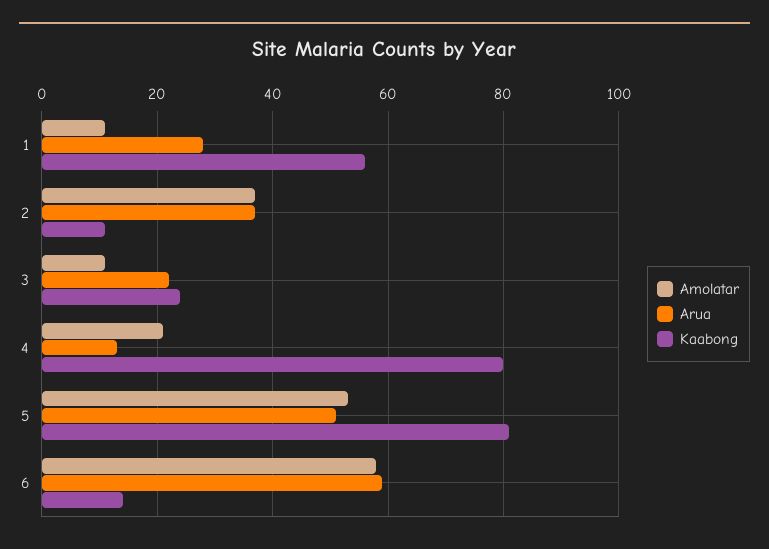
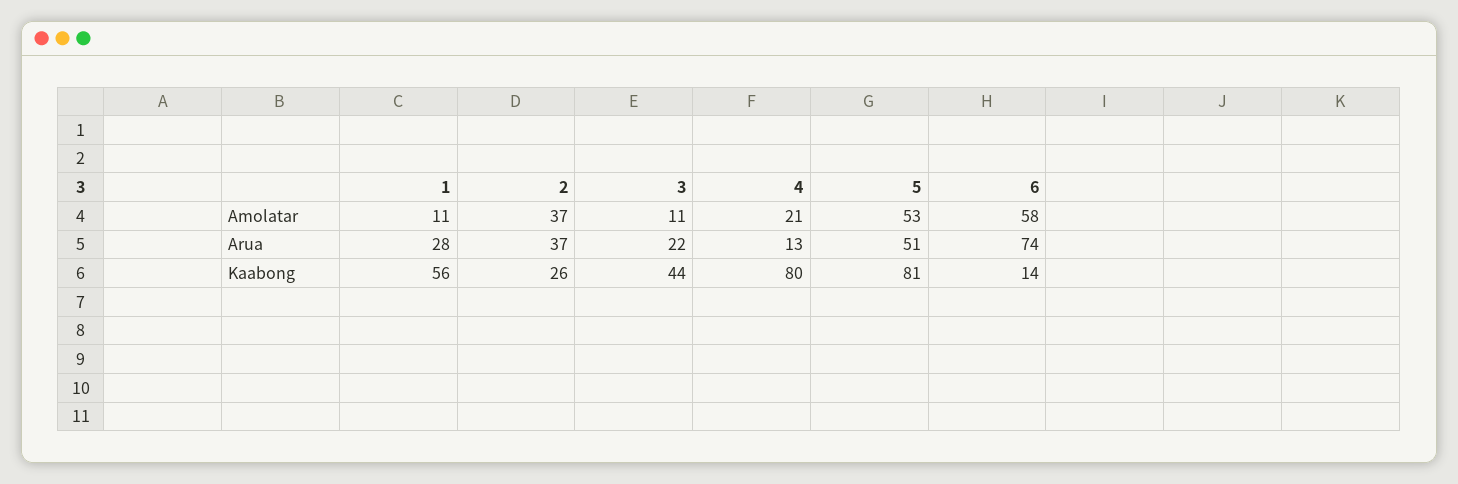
  {
    "Amolatar": {
      "1": 11,
      "2": 37,
      "3": 11,
      "4": 21,
      "5": 53,
      "6": 58
    },
    "Arua": {
      "1": 28,
      "2": 37,
      "3": 22,
      "4": 13,
      "5": 51,
-     "6": 60
+     "6": 74
    },
    "Kaabong": {
      "1": 56,
-     "2": 10,
+     "2": 26,
-     "3": 25,
+     "3": 44,
      "4": 80,
      "5": 81,
      "6": 14
    }
  }

